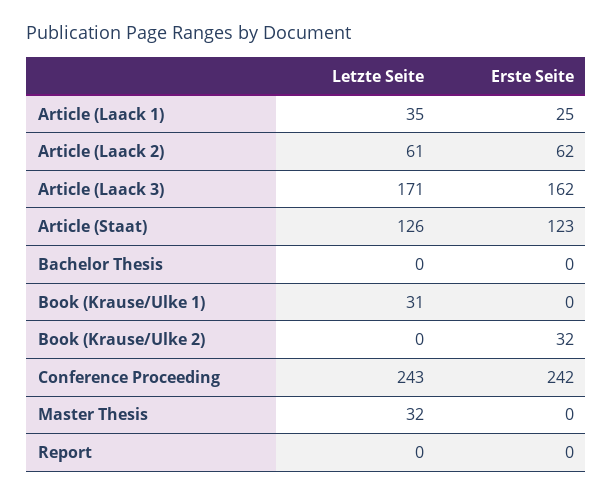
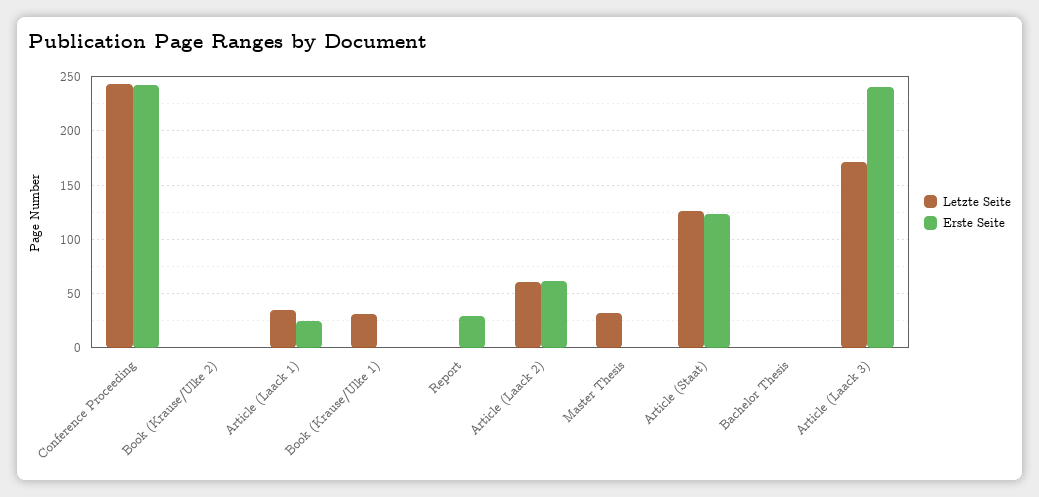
  {
    "Letzte Seite": {
      "Article (Laack 1)": 35,
      "Article (Laack 2)": 61,
      "Article (Laack 3)": 171,
      "Article (Staat)": 126,
      "Bachelor Thesis": 0,
      "Book (Krause/Ulke 1)": 31,
      "Book (Krause/Ulke 2)": 0,
      "Conference Proceeding": 243,
      "Master Thesis": 32,
      "Report": 0
    },
    "Erste Seite": {
      "Article (Laack 1)": 25,
      "Article (Laack 2)": 62,
-     "Article (Laack 3)": 162,
+     "Article (Laack 3)": 240,
      "Article (Staat)": 123,
      "Bachelor Thesis": 0,
      "Book (Krause/Ulke 1)": 0,
-     "Book (Krause/Ulke 2)": 32,
+     "Book (Krause/Ulke 2)": 0,
      "Conference Proceeding": 242,
      "Master Thesis": 0,
-     "Report": 0
+     "Report": 30
    }
  }

